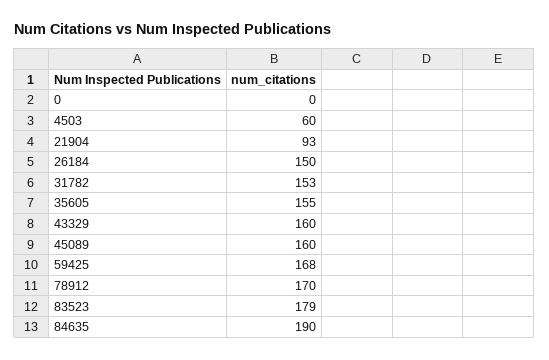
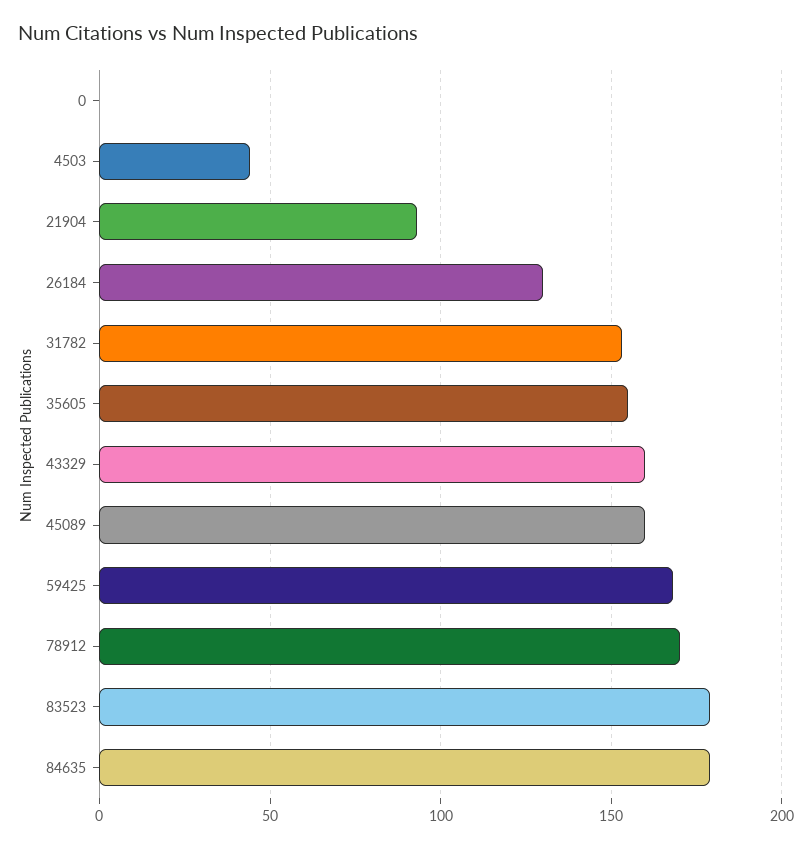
  {
    "0": 0,
-   "4503": 60,
+   "4503": 45,
    "21904": 93,
-   "26184": 150,
+   "26184": 130,
    "31782": 153,
    "35605": 155,
    "43329": 160,
    "45089": 160,
    "59425": 168,
    "78912": 170,
    "83523": 179,
-   "84635": 190
+   "84635": 180
  }

